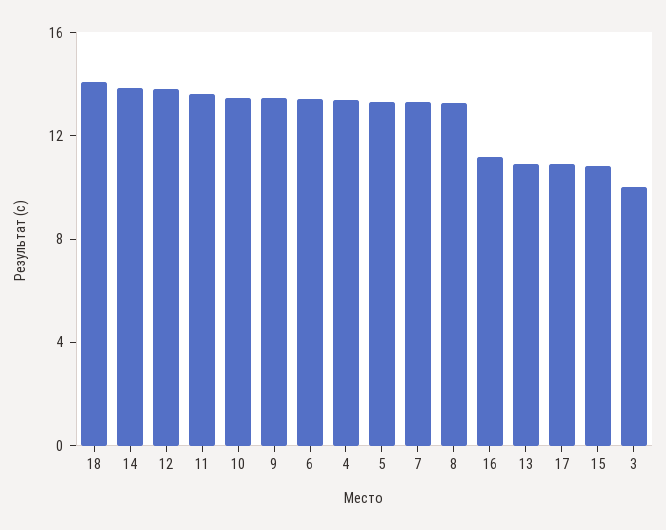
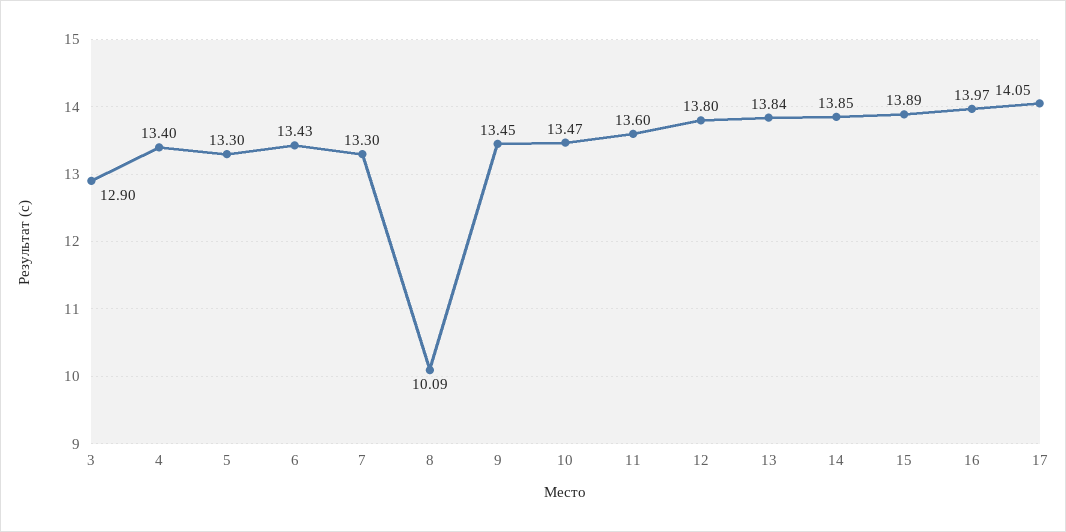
  {
-   "18": 14,
    "14": 13.85,
    "12": 13.8,
    "11": 13.6,
    "10": 13.47,
    "9": 13.45,
    "6": 13.43,
    "4": 13.4,
    "5": 13.3,
    "7": 13.3,
-   "8": 13,
+   "8": 10.09,
-   "16": 11,
+   "16": 13.97,
-   "13": 11,
+   "13": 13.84,
-   "17": 11,
+   "17": 14.05,
-   "15": 11,
+   "15": 13.89,
-   "3": 10
+   "3": 12.9
  }

